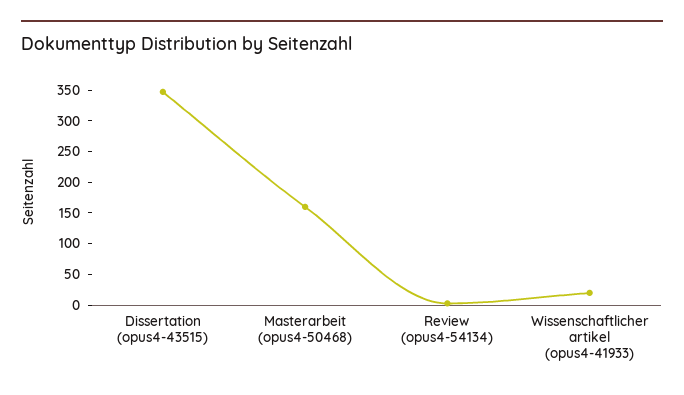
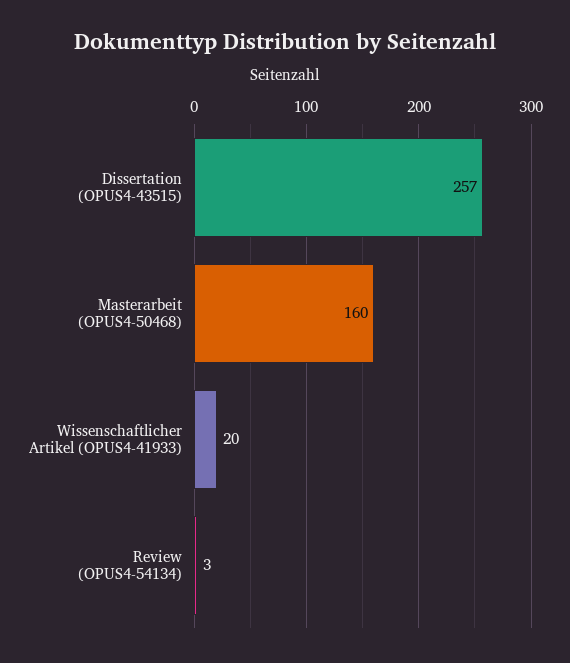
  {
-   "Dissertation (opus4-43515)": 350,
+   "Dissertation (opus4-43515)": 257,
    "Masterarbeit (opus4-50468)": 160,
    "Review (opus4-54134)": 3,
    "Wissenschaftlicher artikel (opus4-41933)": 20
  }

